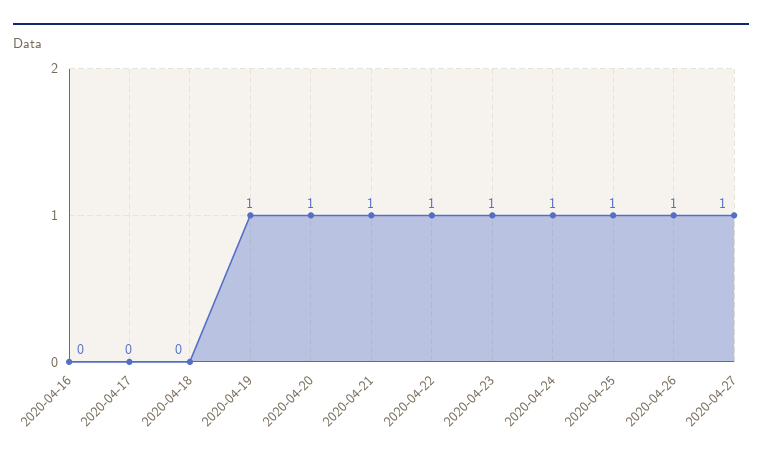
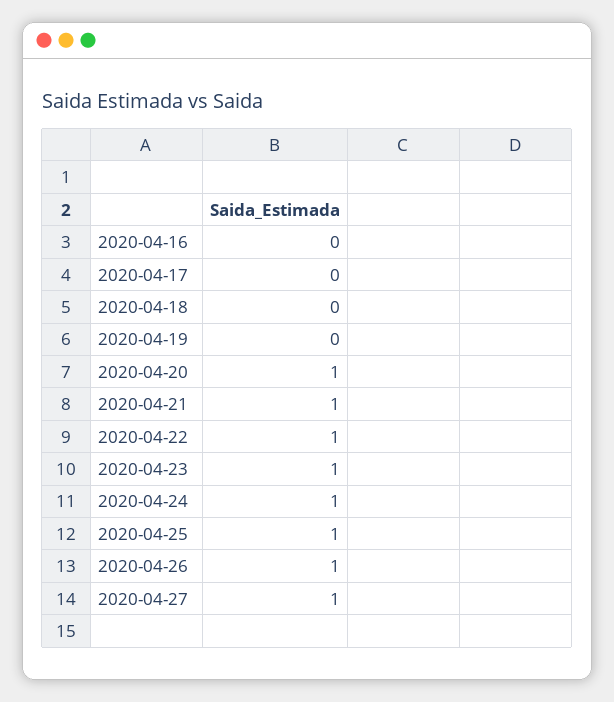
  {
    "2020-04-16": 0,
    "2020-04-17": 0,
    "2020-04-18": 0,
-   "2020-04-19": 1,
+   "2020-04-19": 0,
    "2020-04-20": 1,
    "2020-04-21": 1,
    "2020-04-22": 1,
    "2020-04-23": 1,
    "2020-04-24": 1,
    "2020-04-25": 1,
    "2020-04-26": 1,
    "2020-04-27": 1
  }

